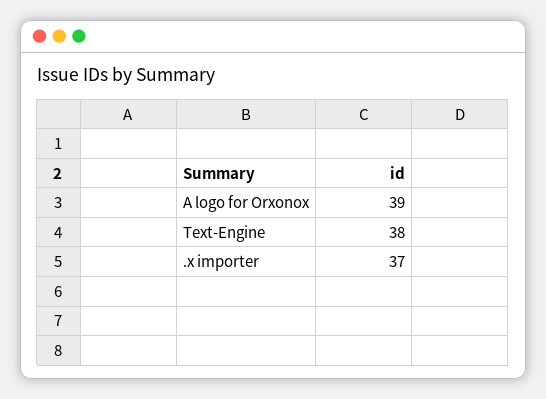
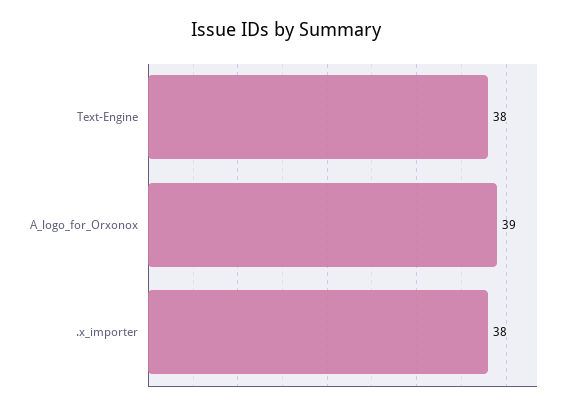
  {
    "A logo for Orxonox": 39,
    "Text-Engine": 38,
-   ".x importer": 37
+   ".x importer": 38
  }

